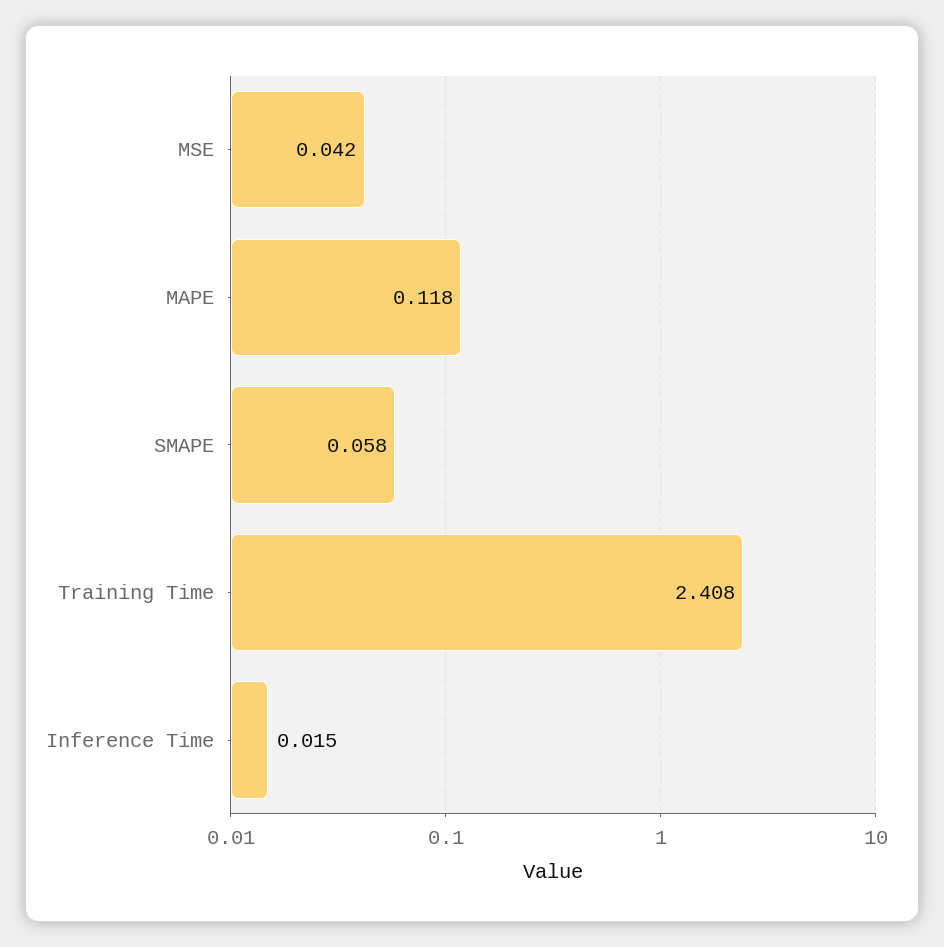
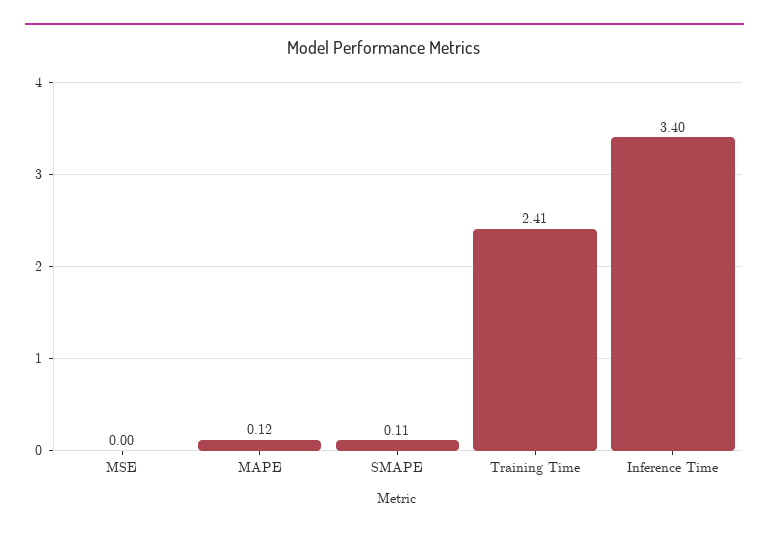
  {
-   "MSE": 0.042,
+   "MSE": 0,
    "MAPE": 0.118,
-   "SMAPE": 0.058,
+   "SMAPE": 0.11,
    "Training Time": 2.408,
-   "Inference Time": 0.015
+   "Inference Time": 3.4
  }

